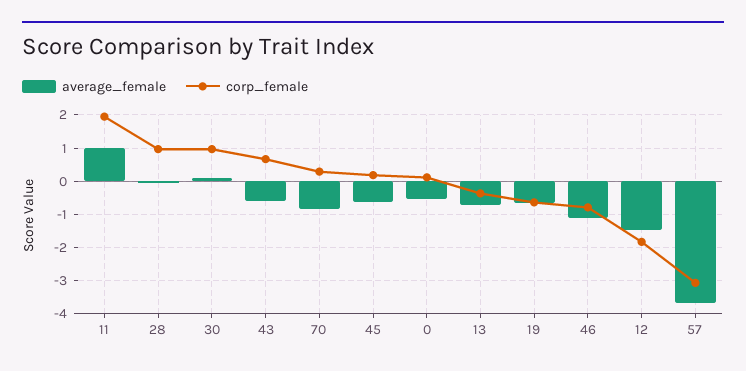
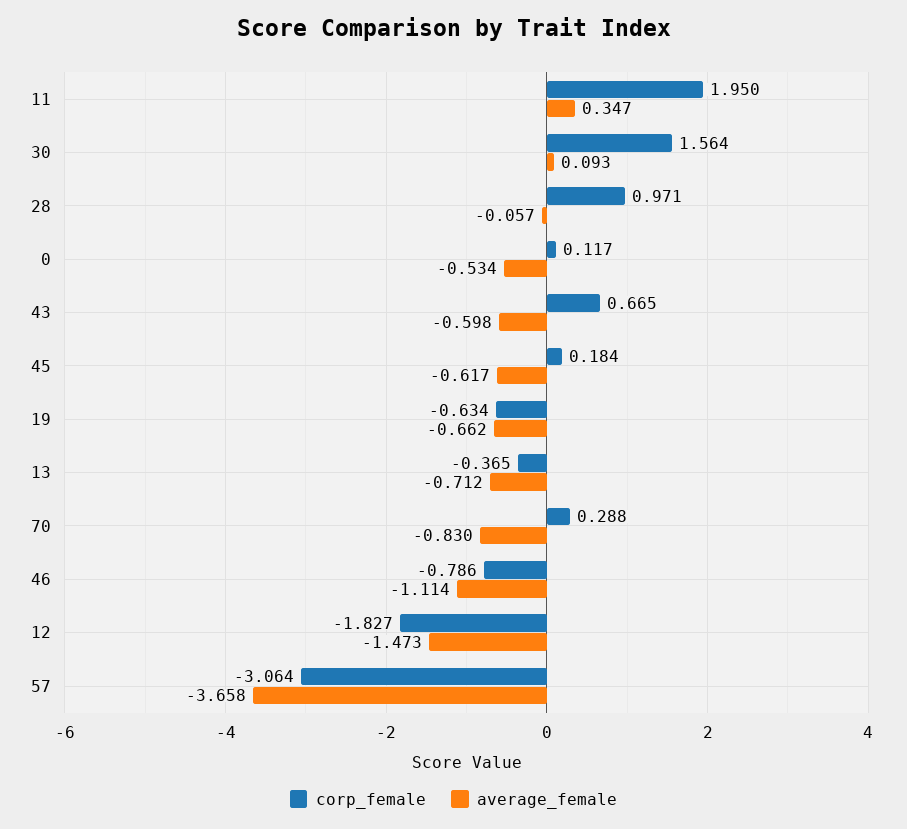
  {
    "average_female": {
-     "11": 1,
+     "11": 0.347,
      "28": -0.057,
      "30": 0.093,
      "43": -0.598,
      "70": -0.83,
      "45": -0.617,
      "0": -0.534,
      "13": -0.712,
      "19": -0.662,
      "46": -1.114,
      "12": -1.473,
      "57": -3.658
    },
    "corp_female": {
      "11": 1.95,
      "28": 0.971,
-     "30": 1,
+     "30": 1.564,
      "43": 0.665,
      "70": 0.288,
      "45": 0.184,
      "0": 0.117,
      "13": -0.365,
      "19": -0.634,
      "46": -0.786,
      "12": -1.827,
      "57": -3.064
    }
  }

